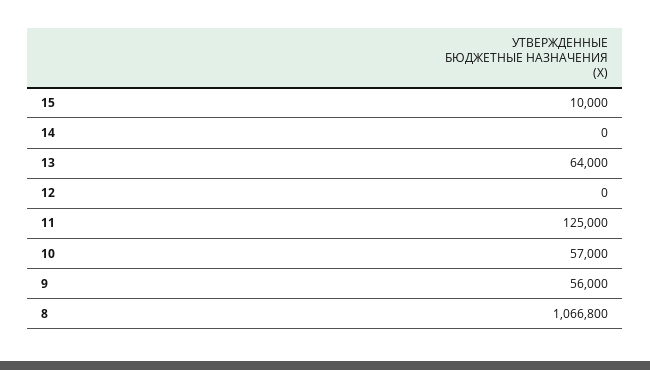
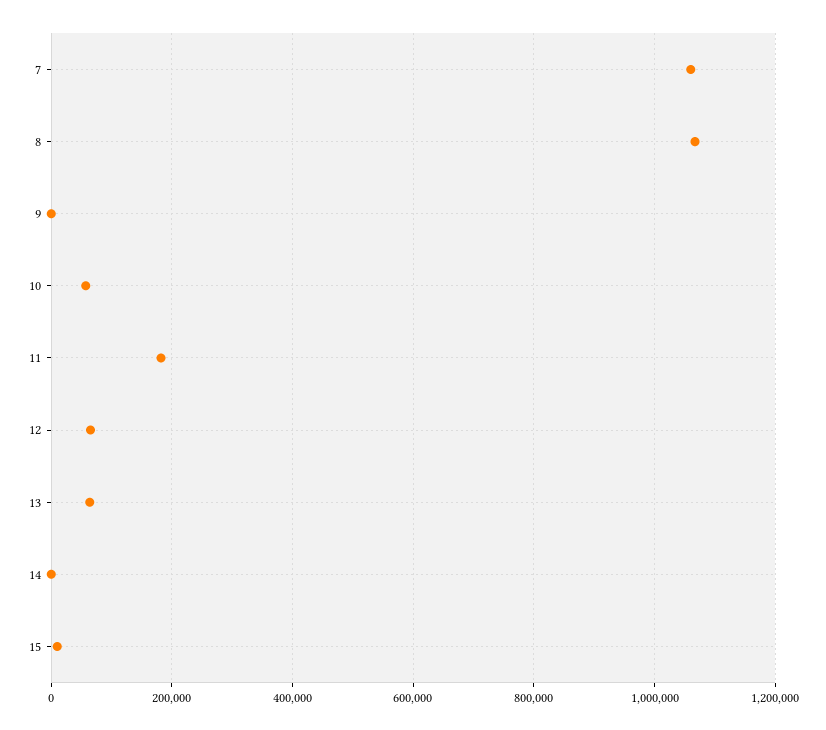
  {
    "15": 10000,
    "14": 0,
    "13": 64000,
-   "12": 0,
+   "12": 60000,
-   "11": 125000,
+   "11": 180000,
    "10": 57000,
-   "9": 56000,
+   "9": 0,
-   "8": 1066800
+   "8": 1066800,
+   "7": 1060000
  }

